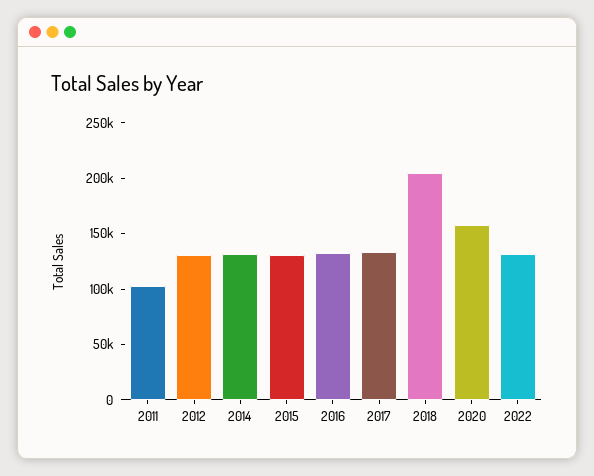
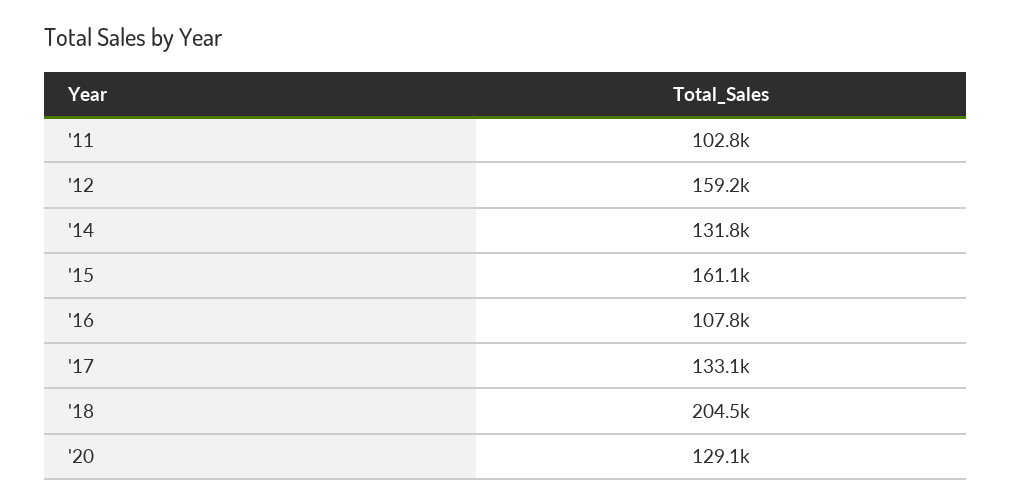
  {
    "2011": 102800,
-   "2012": 130000,
+   "2012": 159200,
    "2014": 131800,
-   "2015": 130000,
+   "2015": 161100,
-   "2016": 130000,
+   "2016": 107800,
    "2017": 133100,
    "2018": 204500,
-   "2020": 160000,
+   "2020": 129100
-   "2022": 130000
  }

